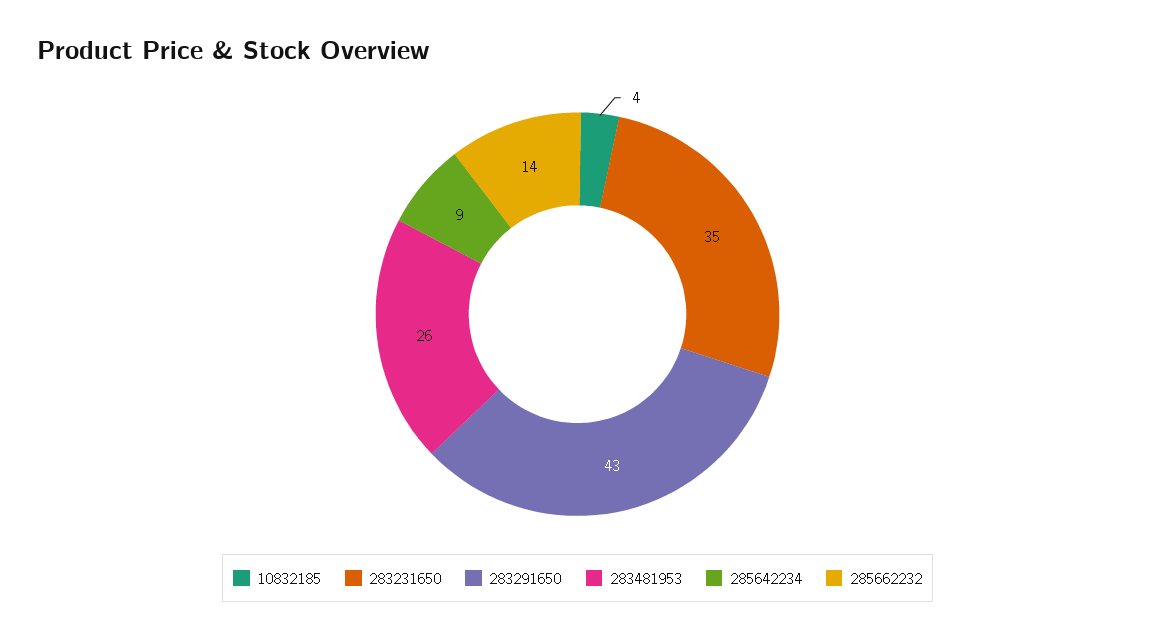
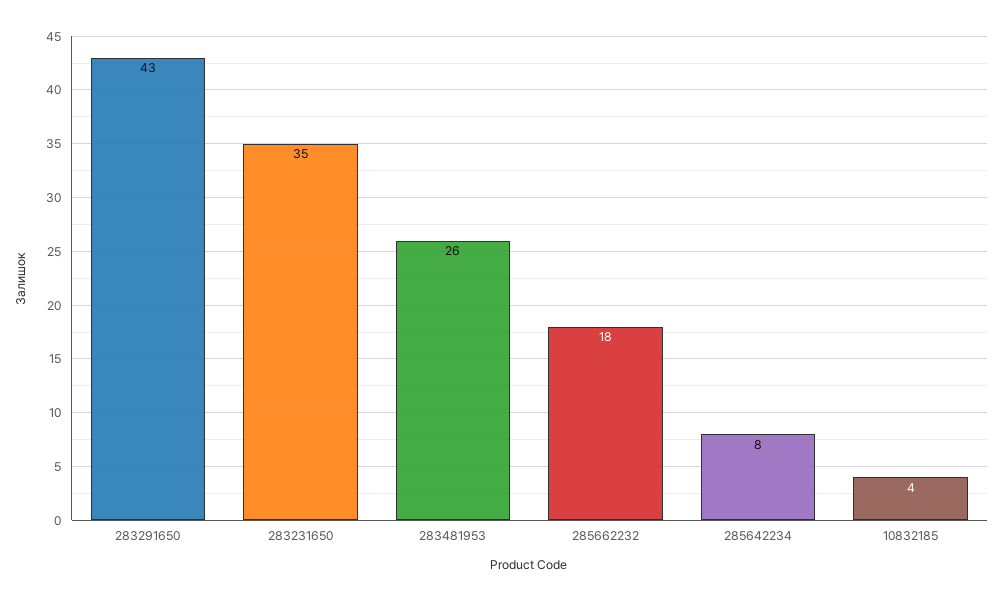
  {
    "10832185": 4,
    "283231650": 35,
    "283291650": 43,
    "283481953": 26,
-   "285642234": 9,
+   "285642234": 8,
-   "285662232": 14
+   "285662232": 18
  }

